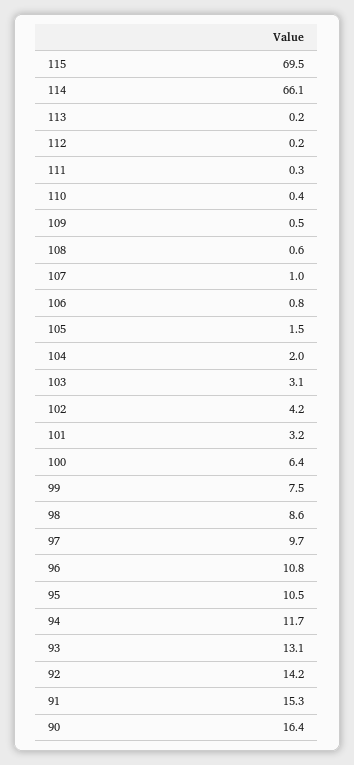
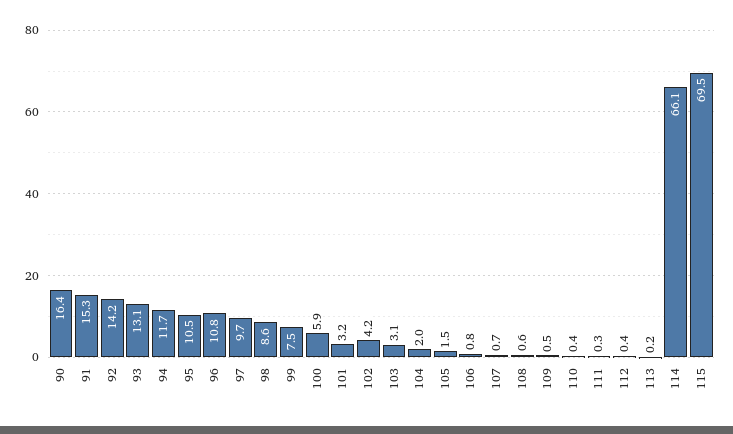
  {
    "115": 69.5,
    "114": 66.1,
    "113": 0.2,
-   "112": 0.2,
+   "112": 0.4,
    "111": 0.3,
    "110": 0.4,
    "109": 0.5,
    "108": 0.6,
-   "107": 1,
+   "107": 0.7,
    "106": 0.8,
    "105": 1.5,
    "104": 2,
    "103": 3.1,
    "102": 4.2,
    "101": 3.2,
-   "100": 6.4,
+   "100": 5.9,
    "99": 7.5,
    "98": 8.6,
    "97": 9.7,
    "96": 10.8,
    "95": 10.5,
    "94": 11.7,
    "93": 13.1,
    "92": 14.2,
    "91": 15.3,
    "90": 16.4
  }

